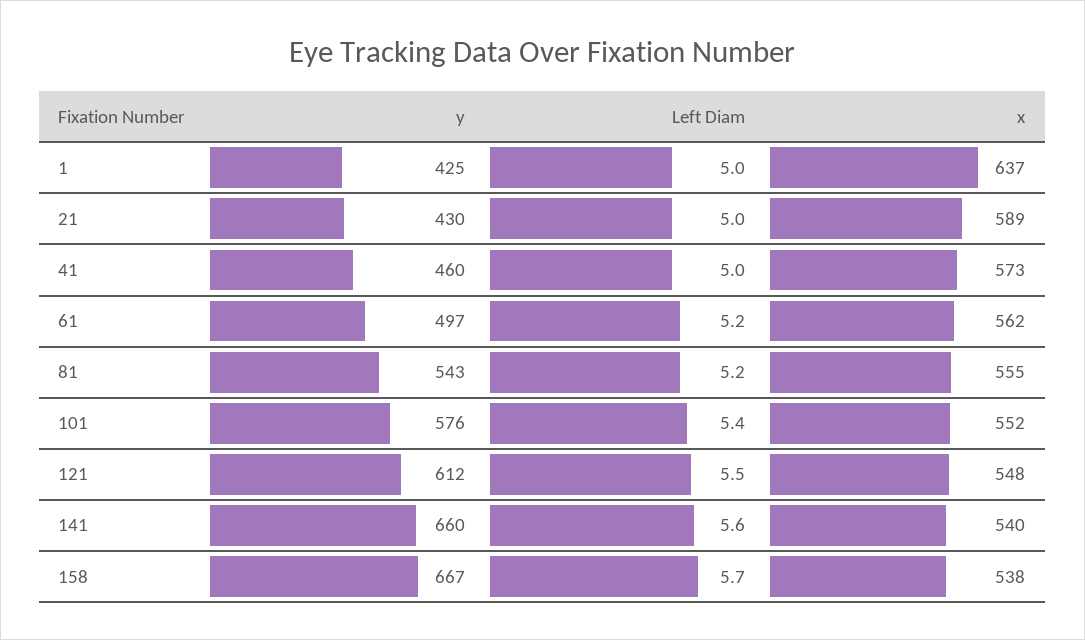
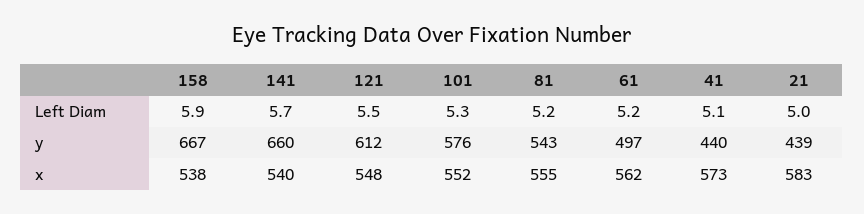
  {
    "y": {
-     "1": 425,
-     "21": 430,
+     "21": 439,
-     "41": 460,
+     "41": 440,
      "61": 497,
      "81": 543,
      "101": 576,
      "121": 612,
      "141": 660,
      "158": 667
    },
    "Left Diam": {
-     "1": 5,
      "21": 5,
-     "41": 5,
+     "41": 5.1,
      "61": 5.2,
      "81": 5.2,
-     "101": 5.4,
+     "101": 5.3,
      "121": 5.5,
-     "141": 5.6,
+     "141": 5.7,
-     "158": 5.7
+     "158": 5.9
    },
    "x": {
-     "1": 637,
-     "21": 589,
+     "21": 583,
      "41": 573,
      "61": 562,
      "81": 555,
      "101": 552,
      "121": 548,
      "141": 540,
      "158": 538
    }
  }

